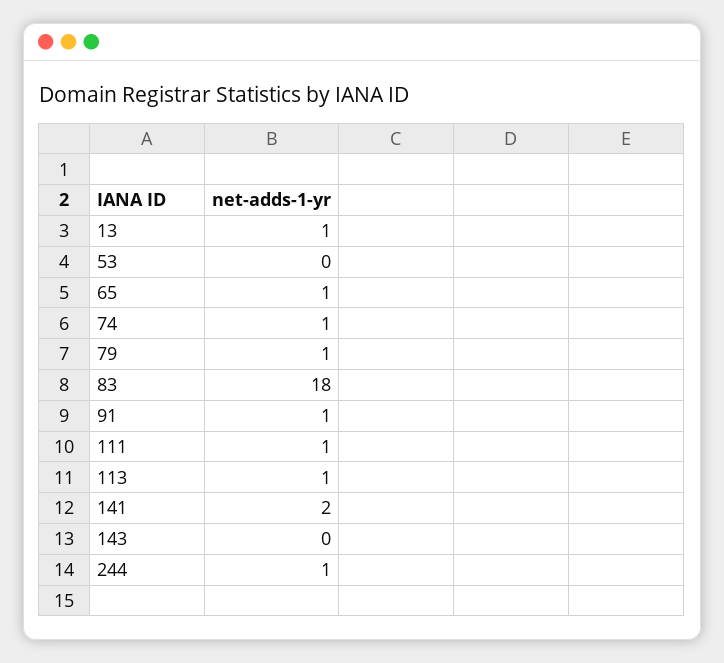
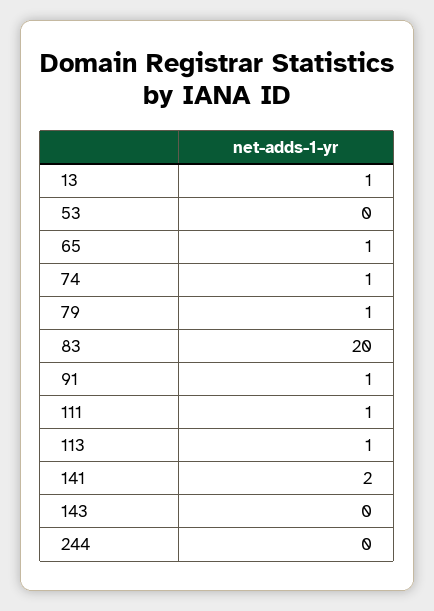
  {
    "13": 1,
    "53": 0,
    "65": 1,
    "74": 1,
    "79": 1,
-   "83": 18,
+   "83": 20,
    "91": 1,
    "111": 1,
    "113": 1,
    "141": 2,
    "143": 0,
-   "244": 1
+   "244": 0
  }

